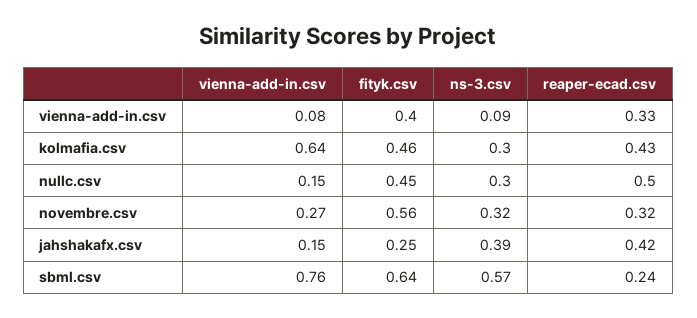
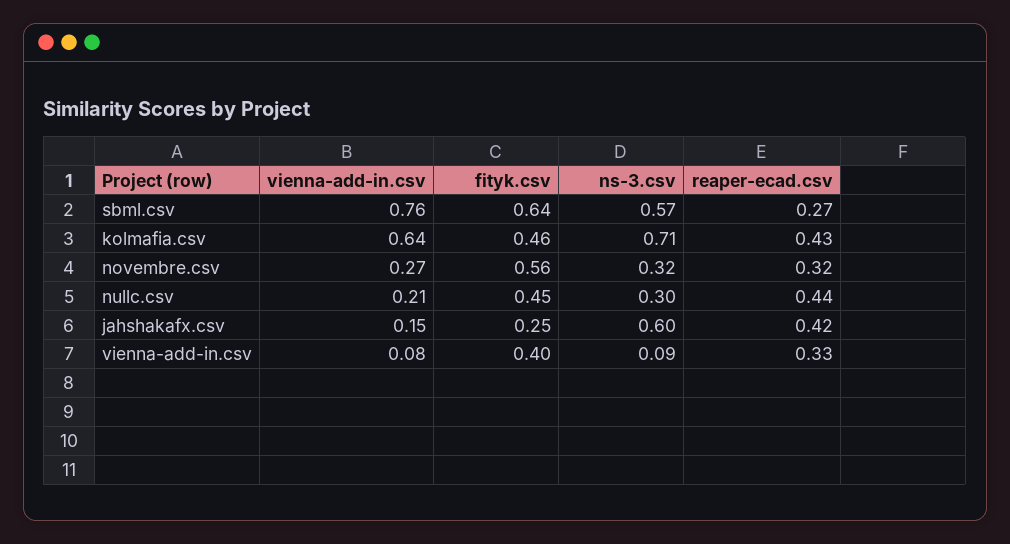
  {
    "vienna-add-in.csv": {
      "vienna-add-in.csv": 0.08,
      "kolmafia.csv": 0.64,
-     "nullc.csv": 0.15,
+     "nullc.csv": 0.21,
      "novembre.csv": 0.27,
      "jahshakafx.csv": 0.15,
      "sbml.csv": 0.76
    },
    "fityk.csv": {
      "vienna-add-in.csv": 0.4,
      "kolmafia.csv": 0.46,
      "nullc.csv": 0.45,
      "novembre.csv": 0.56,
      "jahshakafx.csv": 0.25,
      "sbml.csv": 0.64
    },
    "ns-3.csv": {
      "vienna-add-in.csv": 0.09,
-     "kolmafia.csv": 0.3,
+     "kolmafia.csv": 0.71,
      "nullc.csv": 0.3,
      "novembre.csv": 0.32,
-     "jahshakafx.csv": 0.39,
+     "jahshakafx.csv": 0.6,
      "sbml.csv": 0.57
    },
    "reaper-ecad.csv": {
      "vienna-add-in.csv": 0.33,
      "kolmafia.csv": 0.43,
-     "nullc.csv": 0.5,
+     "nullc.csv": 0.44,
      "novembre.csv": 0.32,
      "jahshakafx.csv": 0.42,
-     "sbml.csv": 0.24
+     "sbml.csv": 0.27
    }
  }

